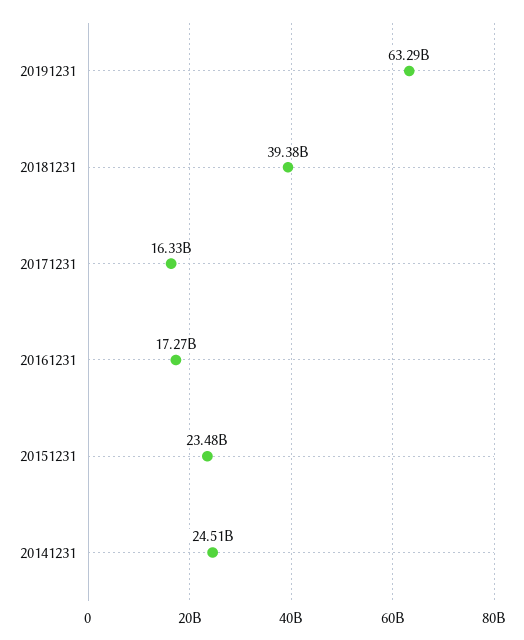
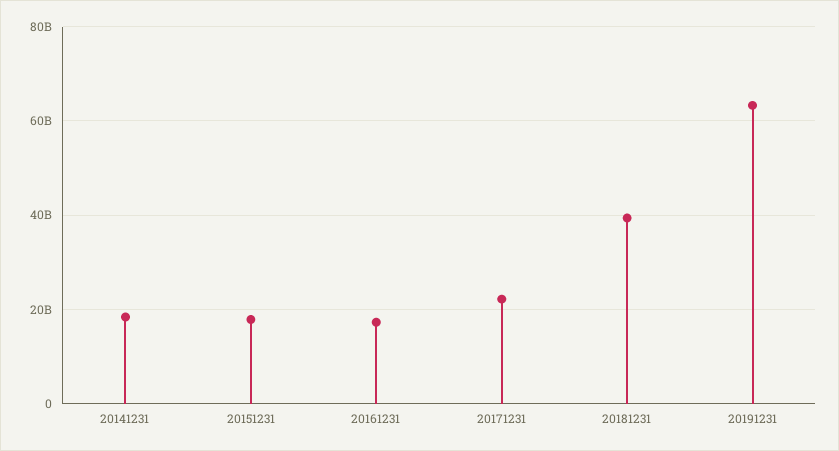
  {
    "20191231": 63290000000,
    "20181231": 39380000000,
-   "20171231": 16330000000,
+   "20171231": 22000000000,
    "20161231": 17270000000,
-   "20151231": 23480000000,
+   "20151231": 18000000000,
-   "20141231": 24510000000
+   "20141231": 18000000000
  }

